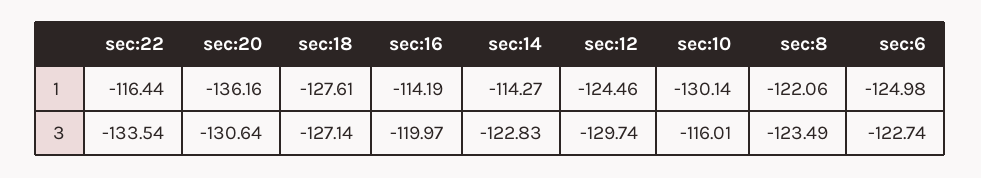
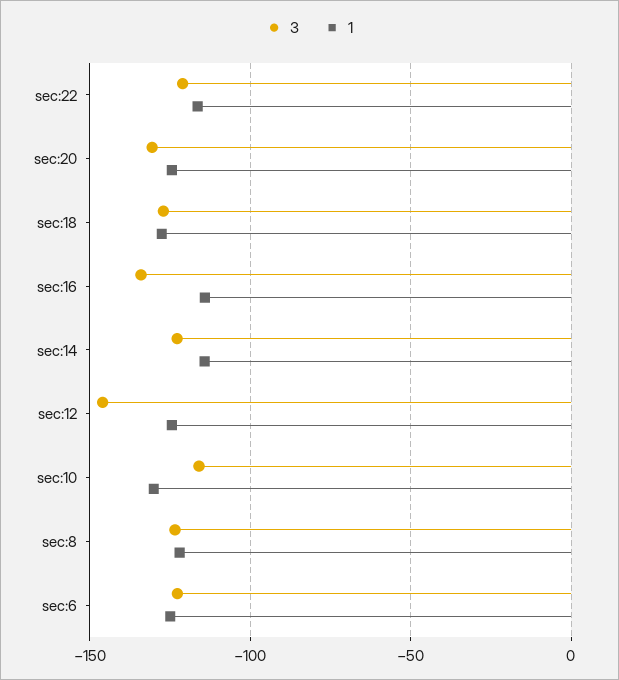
  {
    "1": {
      "sec:22": -116.44,
-     "sec:20": -136.16,
+     "sec:20": -125,
      "sec:18": -127.61,
      "sec:16": -114.19,
      "sec:14": -114.27,
      "sec:12": -124.46,
      "sec:10": -130.14,
      "sec:8": -122.06,
      "sec:6": -124.98
    },
    "3": {
-     "sec:22": -133.54,
+     "sec:22": -120,
      "sec:20": -130.64,
      "sec:18": -127.14,
-     "sec:16": -119.97,
+     "sec:16": -135,
      "sec:14": -122.83,
-     "sec:12": -129.74,
+     "sec:12": -145,
      "sec:10": -116.01,
      "sec:8": -123.49,
      "sec:6": -122.74
    }
  }

